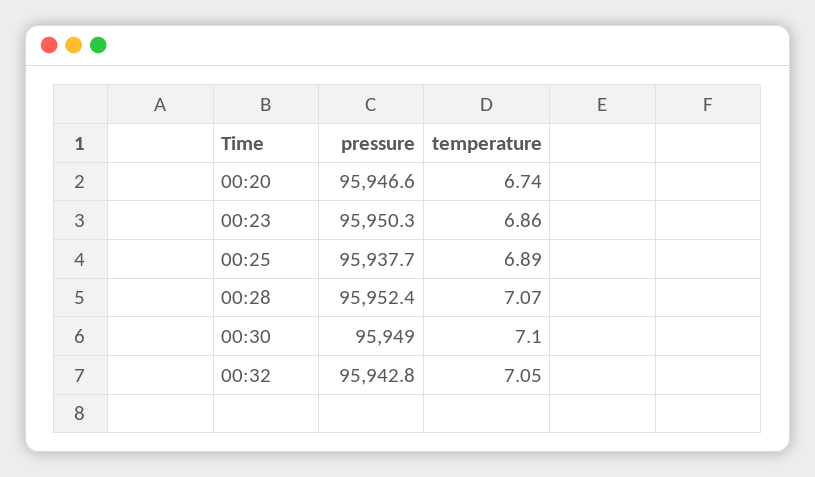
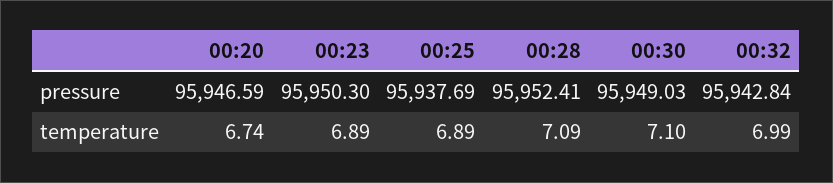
  {
    "pressure": {
      "00:20": 95946.59,
      "00:23": 95950.3,
      "00:25": 95937.69,
      "00:28": 95952.41,
      "00:30": 95949.03,
      "00:32": 95942.84
    },
    "temperature": {
      "00:20": 6.74,
-     "00:23": 6.86,
+     "00:23": 6.89,
      "00:25": 6.89,
-     "00:28": 7.07,
+     "00:28": 7.09,
      "00:30": 7.1,
-     "00:32": 7.05
+     "00:32": 6.99
    }
  }

